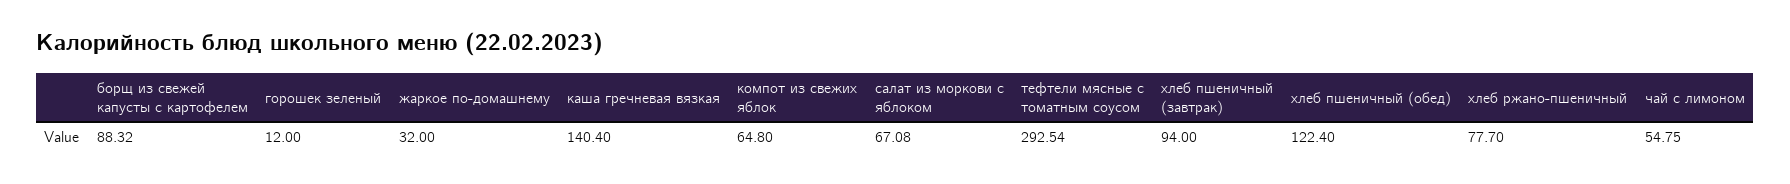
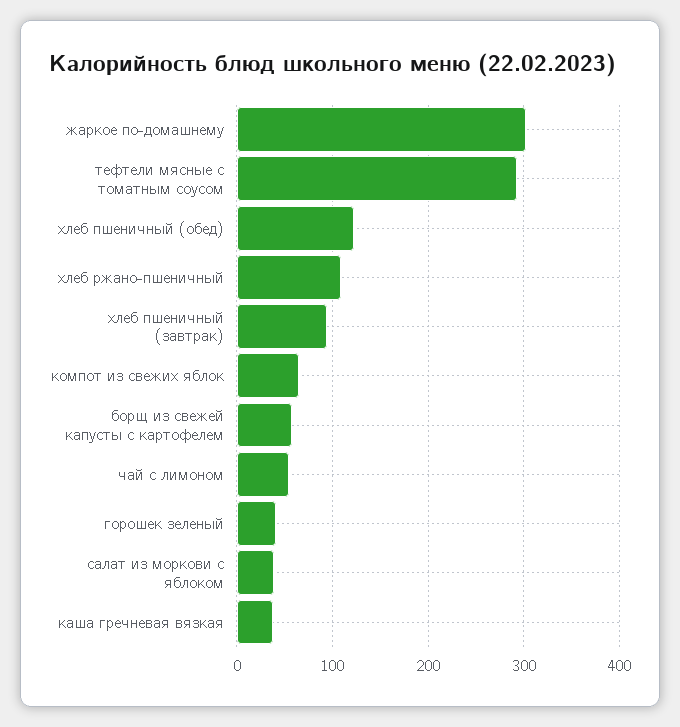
  {
-   "борщ из свежей капусты с картофелем": 88.32,
+   "борщ из свежей капусты с картофелем": 60,
-   "горошек зеленый": 12,
+   "горошек зеленый": 40,
-   "жаркое по-домашнему": 32,
+   "жаркое по-домашнему": 300,
-   "каша гречневая вязкая": 140.4,
+   "каша гречневая вязкая": 40,
    "компот из свежих яблок": 64.8,
-   "салат из моркови с яблоком": 67.08,
+   "салат из моркови с яблоком": 40,
    "тефтели мясные с томатным соусом": 292.54,
    "хлеб пшеничный (завтрак)": 94,
    "хлеб пшеничный (обед)": 122.4,
-   "хлеб ржано-пшеничный": 77.7,
+   "хлеб ржано-пшеничный": 110,
    "чай с лимоном": 54.75
  }

